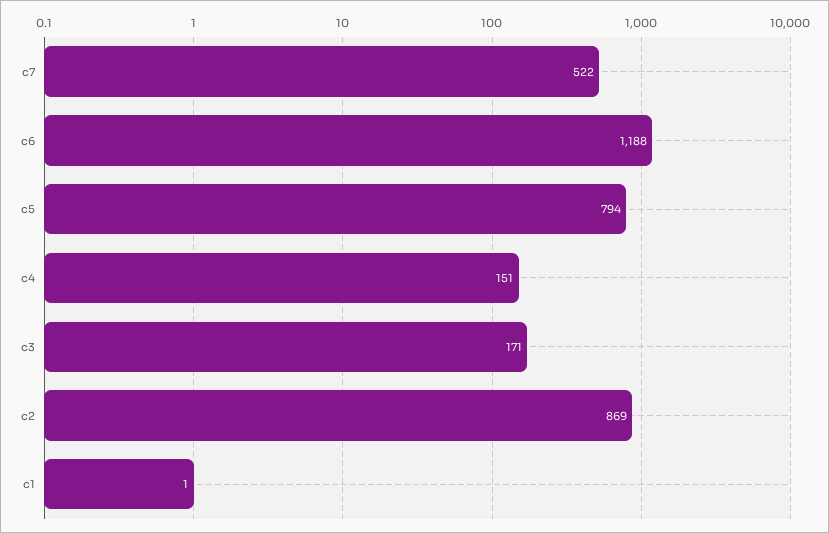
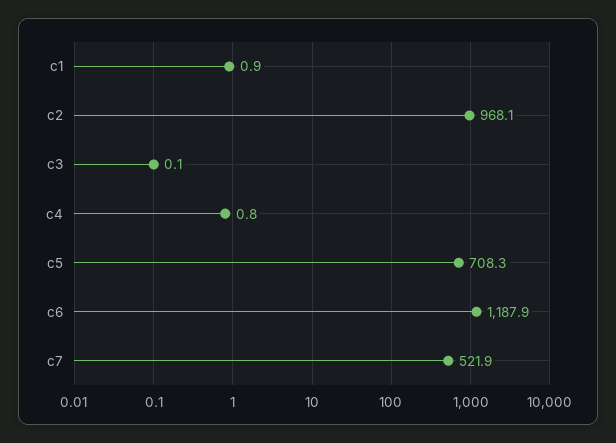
  {
    "c7": 521.9,
    "c6": 1187.9,
-   "c5": 794,
+   "c5": 708.3,
-   "c4": 151,
+   "c4": 0.8,
-   "c3": 171,
+   "c3": 0.1,
-   "c2": 869,
+   "c2": 968.1,
    "c1": 0.9
  }

